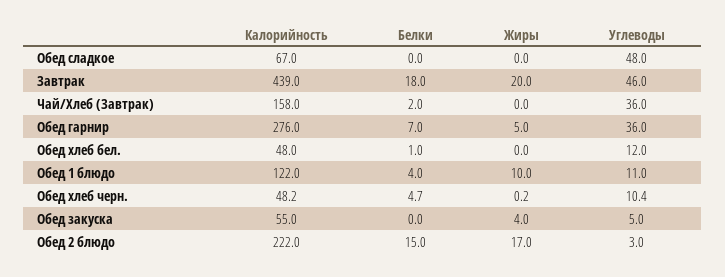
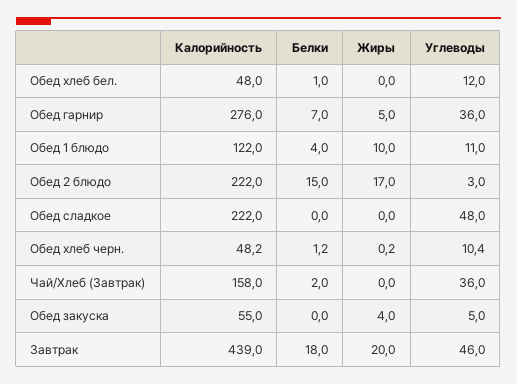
  {
    "Калорийность": {
-     "Обед сладкое": 67,
+     "Обед сладкое": 222,
      "Завтрак": 439,
      "Чай/Хлеб (Завтрак)": 158,
      "Обед гарнир": 276,
      "Обед хлеб бел.": 48,
      "Обед 1 блюдо": 122,
      "Обед хлеб черн.": 48.2,
      "Обед закуска": 55,
      "Обед 2 блюдо": 222
    },
    "Белки": {
      "Обед сладкое": 0,
      "Завтрак": 18,
      "Чай/Хлеб (Завтрак)": 2,
      "Обед гарнир": 7,
      "Обед хлеб бел.": 1,
      "Обед 1 блюдо": 4,
-     "Обед хлеб черн.": 4.7,
+     "Обед хлеб черн.": 1.2,
      "Обед закуска": 0,
      "Обед 2 блюдо": 15
    },
    "Жиры": {
      "Обед сладкое": 0,
      "Завтрак": 20,
      "Чай/Хлеб (Завтрак)": 0,
      "Обед гарнир": 5,
      "Обед хлеб бел.": 0,
      "Обед 1 блюдо": 10,
      "Обед хлеб черн.": 0.2,
      "Обед закуска": 4,
      "Обед 2 блюдо": 17
    },
    "Углеводы": {
      "Обед сладкое": 48,
      "Завтрак": 46,
      "Чай/Хлеб (Завтрак)": 36,
      "Обед гарнир": 36,
      "Обед хлеб бел.": 12,
      "Обед 1 блюдо": 11,
      "Обед хлеб черн.": 10.4,
      "Обед закуска": 5,
      "Обед 2 блюдо": 3
    }
  }

